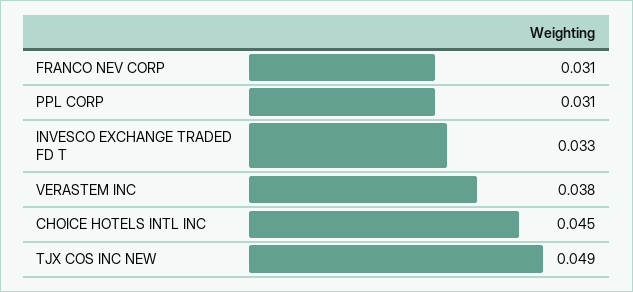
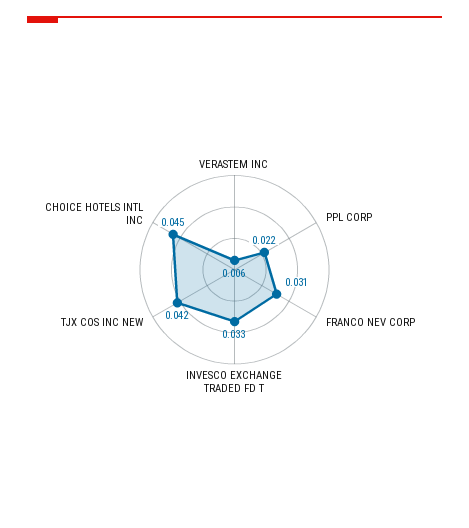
  {
    "FRANCO NEV CORP": 0.031,
-   "PPL CORP": 0.031,
+   "PPL CORP": 0.022,
    "INVESCO EXCHANGE TRADED FD T": 0.033,
-   "VERASTEM INC": 0.038,
+   "VERASTEM INC": 0.006,
    "CHOICE HOTELS INTL INC": 0.045,
-   "TJX COS INC NEW": 0.049
+   "TJX COS INC NEW": 0.042
  }

